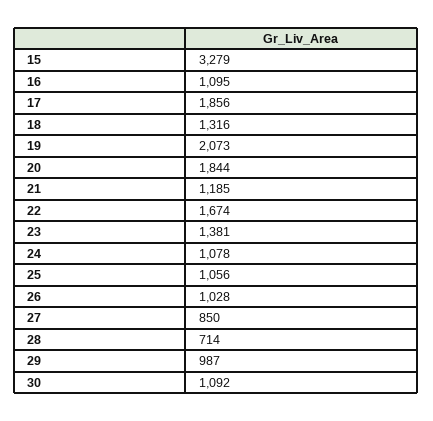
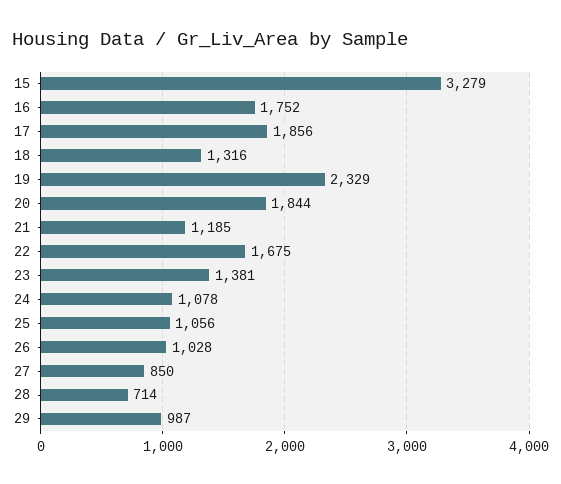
  {
    "15": 3279,
-   "16": 1095,
+   "16": 1752,
    "17": 1856,
    "18": 1316,
-   "19": 2073,
+   "19": 2329,
    "20": 1844,
    "21": 1185,
-   "22": 1674,
+   "22": 1675,
    "23": 1381,
    "24": 1078,
    "25": 1056,
    "26": 1028,
    "27": 850,
    "28": 714,
-   "29": 987,
+   "29": 987
-   "30": 1092
  }

